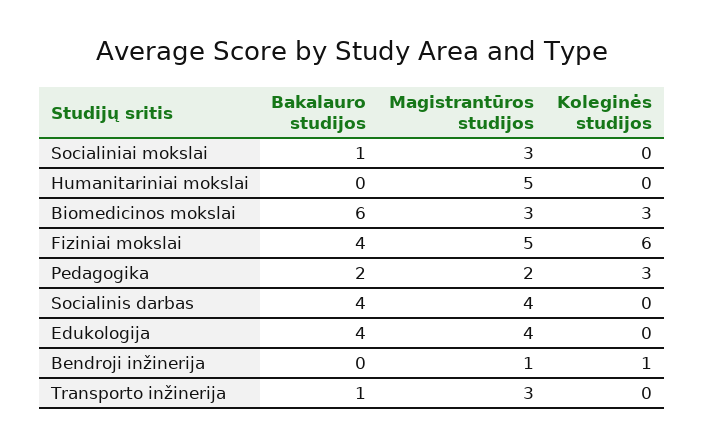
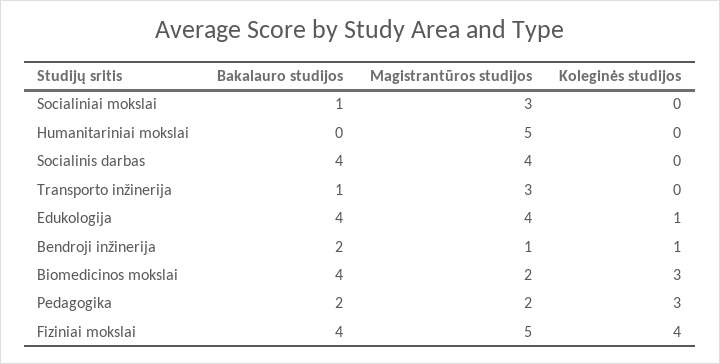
  {
    "Bakalauro studijos": {
      "Socialiniai mokslai": 1,
      "Humanitariniai mokslai": 0,
-     "Biomedicinos mokslai": 6,
+     "Biomedicinos mokslai": 4,
      "Fiziniai mokslai": 4,
      "Pedagogika": 2,
      "Socialinis darbas": 4,
      "Edukologija": 4,
-     "Bendroji inžinerija": 0,
+     "Bendroji inžinerija": 2,
      "Transporto inžinerija": 1
    },
    "Magistrantūros studijos": {
      "Socialiniai mokslai": 3,
      "Humanitariniai mokslai": 5,
-     "Biomedicinos mokslai": 3,
+     "Biomedicinos mokslai": 2,
      "Fiziniai mokslai": 5,
      "Pedagogika": 2,
      "Socialinis darbas": 4,
      "Edukologija": 4,
      "Bendroji inžinerija": 1,
      "Transporto inžinerija": 3
    },
    "Koleginės studijos": {
      "Socialiniai mokslai": 0,
      "Humanitariniai mokslai": 0,
      "Biomedicinos mokslai": 3,
-     "Fiziniai mokslai": 6,
+     "Fiziniai mokslai": 4,
      "Pedagogika": 3,
      "Socialinis darbas": 0,
-     "Edukologija": 0,
+     "Edukologija": 1,
      "Bendroji inžinerija": 1,
      "Transporto inžinerija": 0
    }
  }

